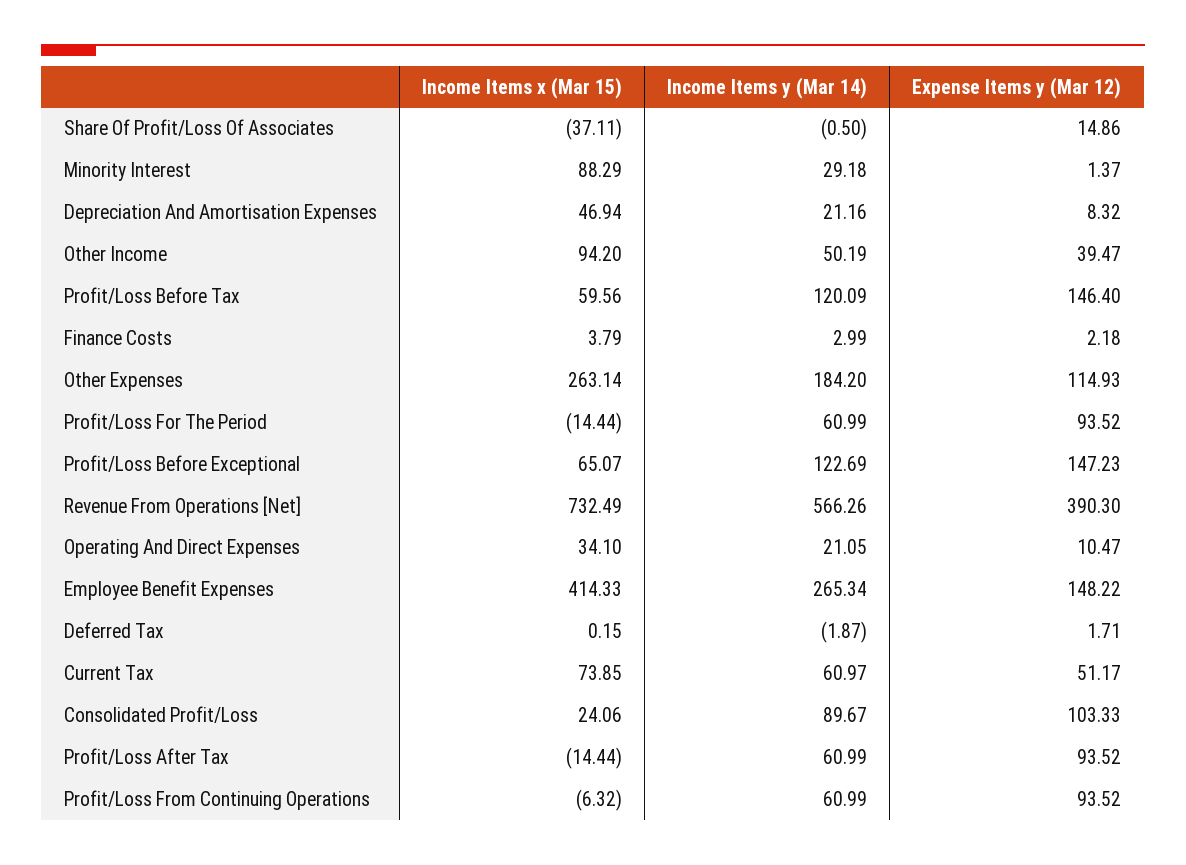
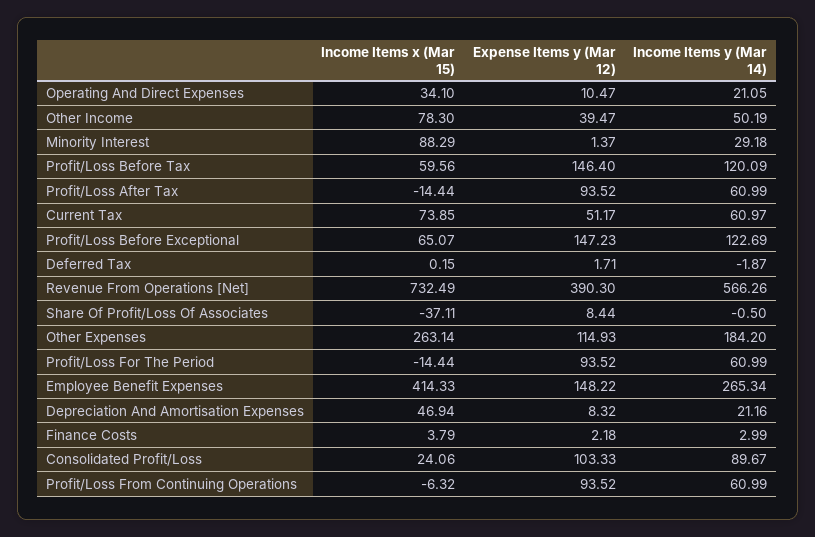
  {
    "Income Items x (Mar 15)": {
      "Share Of Profit/Loss Of Associates": -37.11,
      "Minority Interest": 88.29,
      "Depreciation And Amortisation Expenses": 46.94,
-     "Other Income": 94.2,
+     "Other Income": 78.3,
      "Profit/Loss Before Tax": 59.56,
      "Finance Costs": 3.79,
      "Other Expenses": 263.14,
      "Profit/Loss For The Period": -14.44,
      "Profit/Loss Before Exceptional": 65.07,
      "Revenue From Operations [Net]": 732.49,
      "Operating And Direct Expenses": 34.1,
      "Employee Benefit Expenses": 414.33,
      "Deferred Tax": 0.15,
      "Current Tax": 73.85,
      "Consolidated Profit/Loss": 24.06,
      "Profit/Loss After Tax": -14.44,
      "Profit/Loss From Continuing Operations": -6.32
    },
    "Income Items y (Mar 14)": {
      "Share Of Profit/Loss Of Associates": -0.5,
      "Minority Interest": 29.18,
      "Depreciation And Amortisation Expenses": 21.16,
      "Other Income": 50.19,
      "Profit/Loss Before Tax": 120.09,
      "Finance Costs": 2.99,
      "Other Expenses": 184.2,
      "Profit/Loss For The Period": 60.99,
      "Profit/Loss Before Exceptional": 122.69,
      "Revenue From Operations [Net]": 566.26,
      "Operating And Direct Expenses": 21.05,
      "Employee Benefit Expenses": 265.34,
      "Deferred Tax": -1.87,
      "Current Tax": 60.97,
      "Consolidated Profit/Loss": 89.67,
      "Profit/Loss After Tax": 60.99,
      "Profit/Loss From Continuing Operations": 60.99
    },
    "Expense Items y (Mar 12)": {
-     "Share Of Profit/Loss Of Associates": 14.86,
+     "Share Of Profit/Loss Of Associates": 8.44,
      "Minority Interest": 1.37,
      "Depreciation And Amortisation Expenses": 8.32,
      "Other Income": 39.47,
      "Profit/Loss Before Tax": 146.4,
      "Finance Costs": 2.18,
      "Other Expenses": 114.93,
      "Profit/Loss For The Period": 93.52,
      "Profit/Loss Before Exceptional": 147.23,
      "Revenue From Operations [Net]": 390.3,
      "Operating And Direct Expenses": 10.47,
      "Employee Benefit Expenses": 148.22,
      "Deferred Tax": 1.71,
      "Current Tax": 51.17,
      "Consolidated Profit/Loss": 103.33,
      "Profit/Loss After Tax": 93.52,
      "Profit/Loss From Continuing Operations": 93.52
    }
  }

